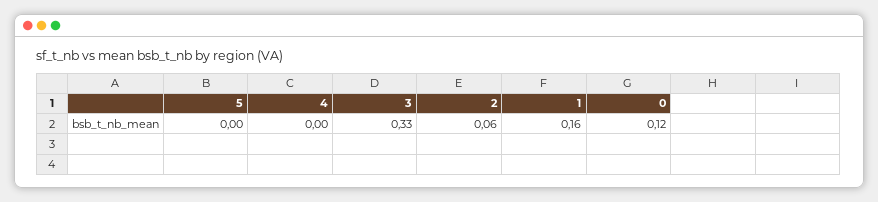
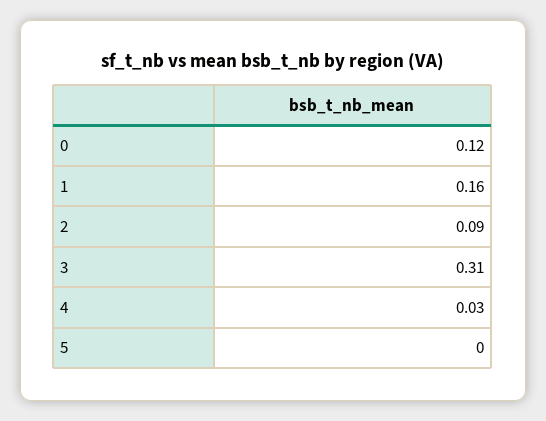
  {
    "5": 0,
-   "4": 0,
+   "4": 0.03,
-   "3": 0.33,
+   "3": 0.31,
-   "2": 0.06,
+   "2": 0.09,
    "1": 0.16,
    "0": 0.12
  }

